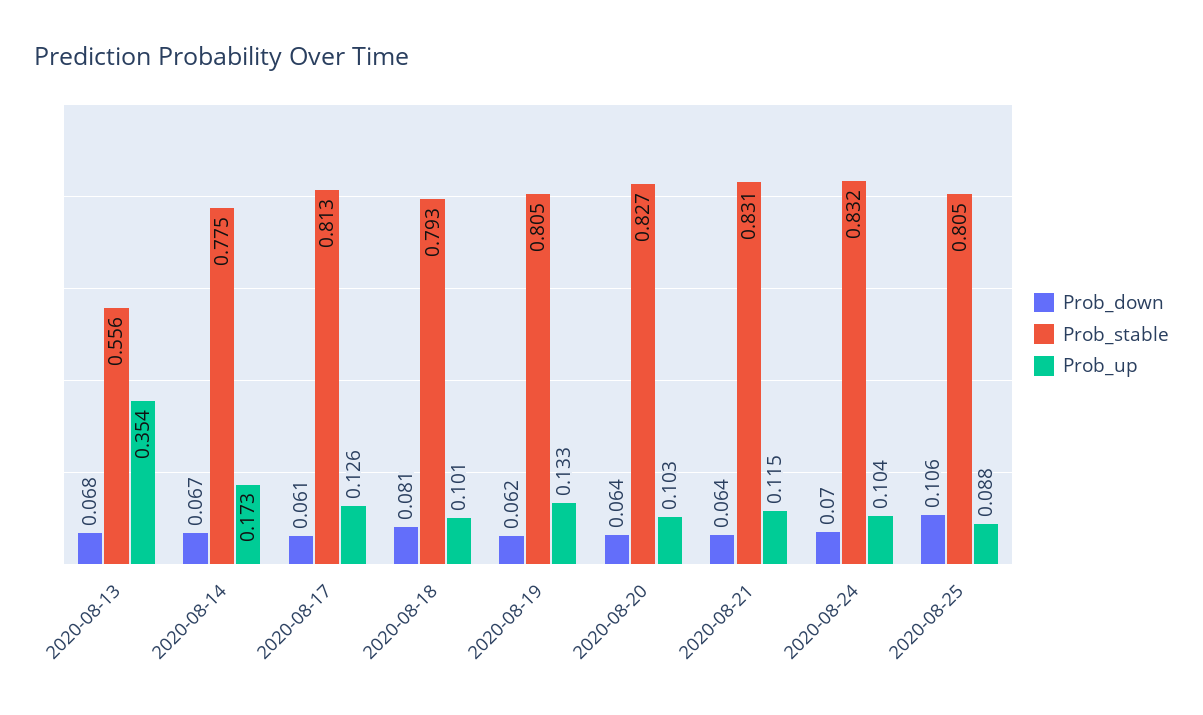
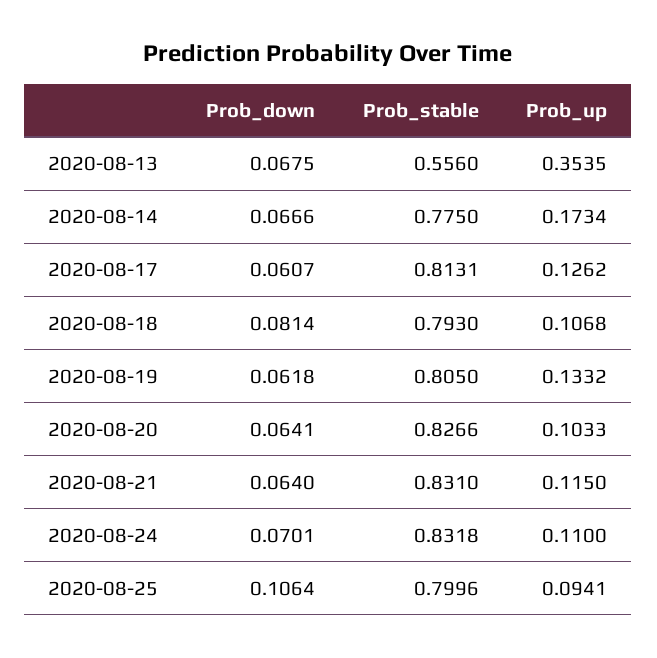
  {
    "Prob_down": {
      "2020-08-13": 0.0675,
      "2020-08-14": 0.0666,
      "2020-08-17": 0.0607,
      "2020-08-18": 0.0814,
      "2020-08-19": 0.0618,
      "2020-08-20": 0.0641,
      "2020-08-21": 0.064,
      "2020-08-24": 0.0701,
      "2020-08-25": 0.1064
    },
    "Prob_stable": {
      "2020-08-13": 0.556,
      "2020-08-14": 0.775,
      "2020-08-17": 0.8131,
      "2020-08-18": 0.793,
      "2020-08-19": 0.805,
      "2020-08-20": 0.8266,
      "2020-08-21": 0.831,
      "2020-08-24": 0.8318,
-     "2020-08-25": 0.805
+     "2020-08-25": 0.7996
    },
    "Prob_up": {
      "2020-08-13": 0.3535,
      "2020-08-14": 0.1734,
      "2020-08-17": 0.1262,
-     "2020-08-18": 0.101,
+     "2020-08-18": 0.1068,
      "2020-08-19": 0.1332,
      "2020-08-20": 0.1033,
      "2020-08-21": 0.115,
-     "2020-08-24": 0.104,
+     "2020-08-24": 0.11,
-     "2020-08-25": 0.088
+     "2020-08-25": 0.0941
    }
  }

